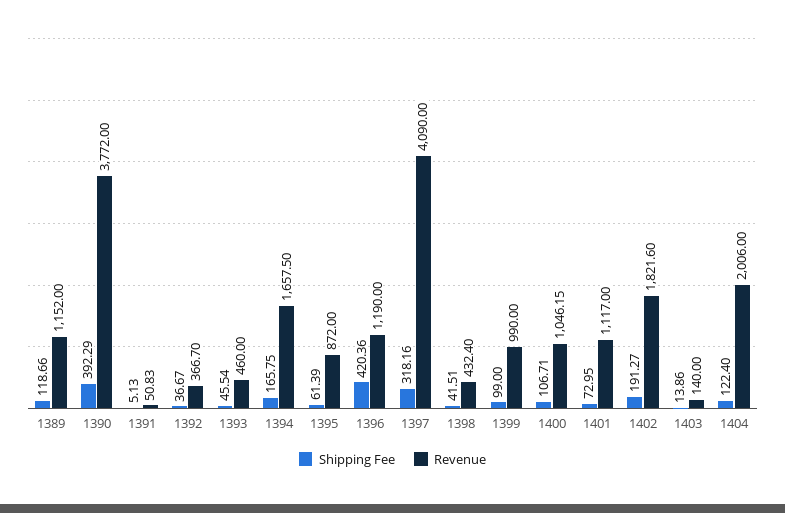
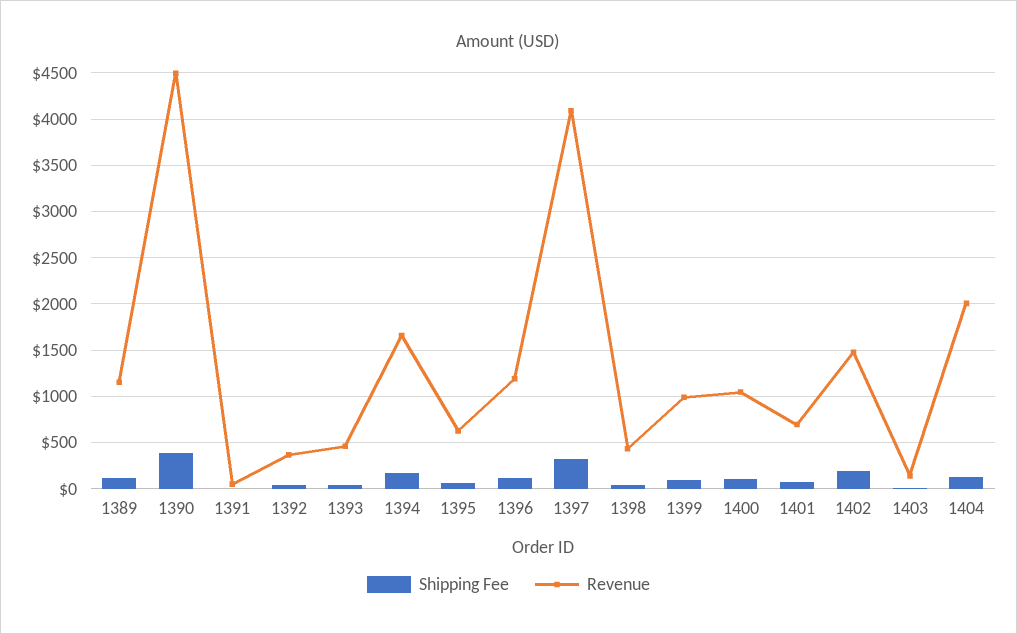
  {
    "Shipping Fee": {
      "1389": 118.66,
      "1390": 392.29,
      "1391": 5.13,
      "1392": 36.67,
      "1393": 45.54,
      "1394": 165.75,
      "1395": 61.39,
-     "1396": 420.36,
+     "1396": 100,
      "1397": 318.16,
      "1398": 41.51,
      "1399": 99,
      "1400": 106.71,
      "1401": 72.95,
      "1402": 191.27,
      "1403": 13.86,
      "1404": 122.4
    },
    "Revenue": {
      "1389": 1152,
-     "1390": 3772,
+     "1390": 4500,
      "1391": 50.83,
      "1392": 366.7,
      "1393": 460,
      "1394": 1657.5,
-     "1395": 872,
+     "1395": 600,
      "1396": 1190,
      "1397": 4090,
      "1398": 432.4,
      "1399": 990,
      "1400": 1046.15,
-     "1401": 1117,
+     "1401": 700,
-     "1402": 1821.6,
+     "1402": 1500,
      "1403": 140,
      "1404": 2006
    }
  }

